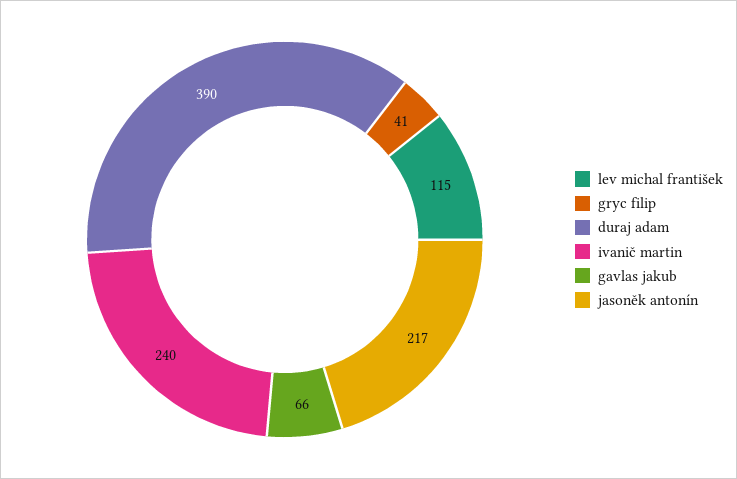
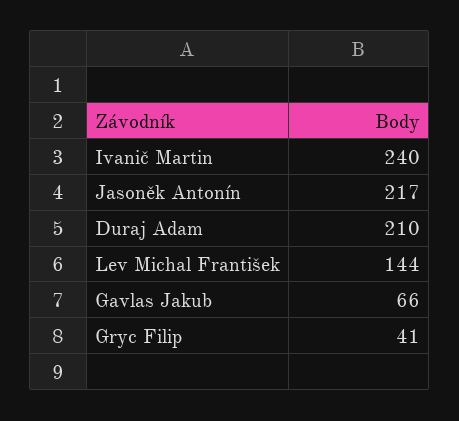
  {
-   "lev michal františek": 115,
+   "lev michal františek": 144,
    "gryc filip": 41,
-   "duraj adam": 390,
+   "duraj adam": 210,
    "ivanič martin": 240,
    "gavlas jakub": 66,
    "jasoněk antonín": 217
  }

